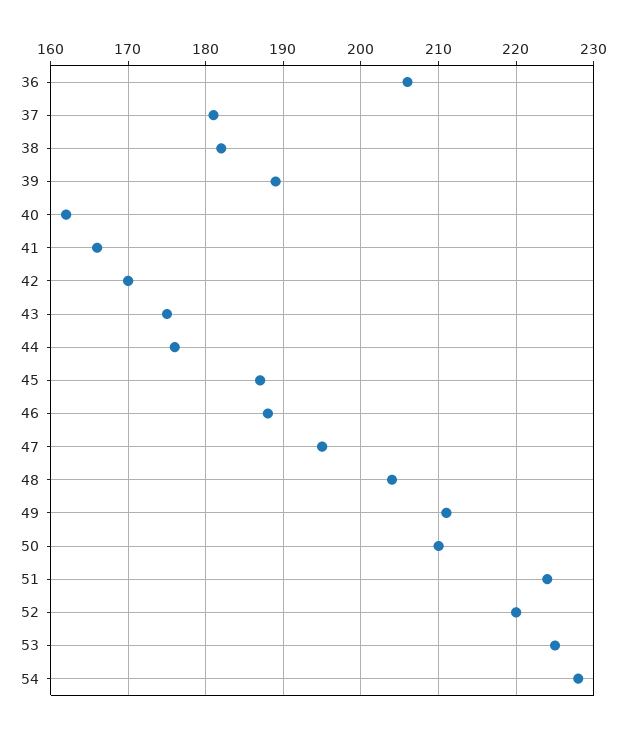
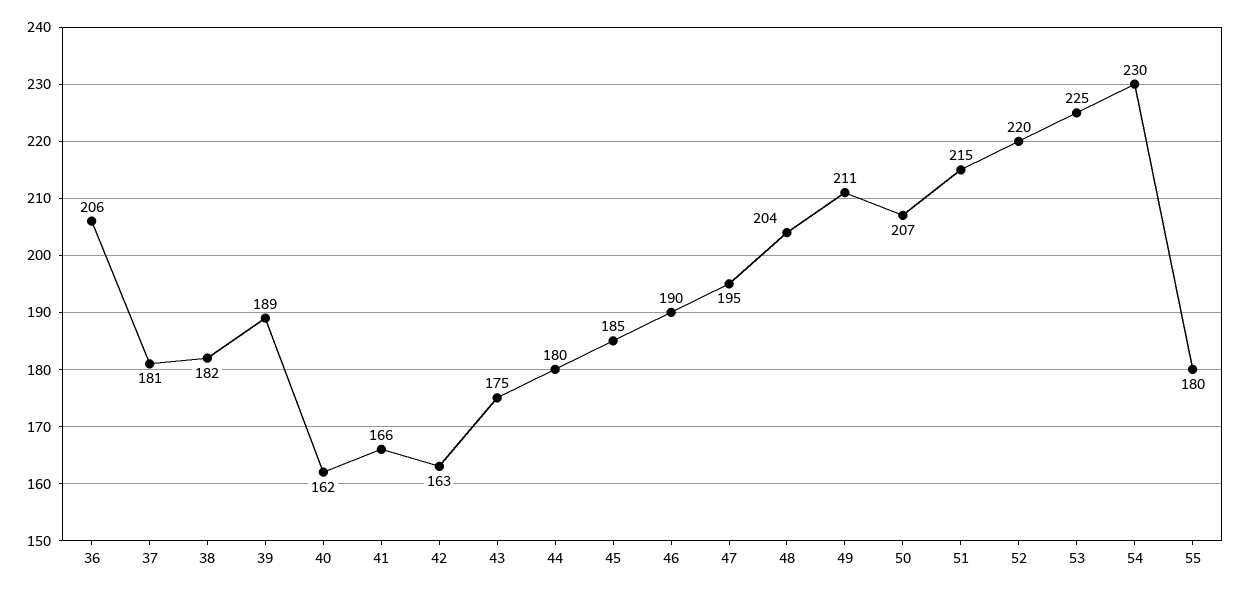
  {
    "36": 206,
    "37": 181,
    "38": 182,
    "39": 189,
    "40": 162,
    "41": 166,
-   "42": 170,
+   "42": 163,
    "43": 175,
-   "44": 176,
+   "44": 180,
-   "45": 187,
+   "45": 185,
-   "46": 188,
+   "46": 190,
    "47": 195,
    "48": 204,
    "49": 211,
-   "50": 210,
+   "50": 207,
-   "51": 224,
+   "51": 215,
    "52": 220,
    "53": 225,
-   "54": 228
+   "54": 230,
+   "55": 180
  }

